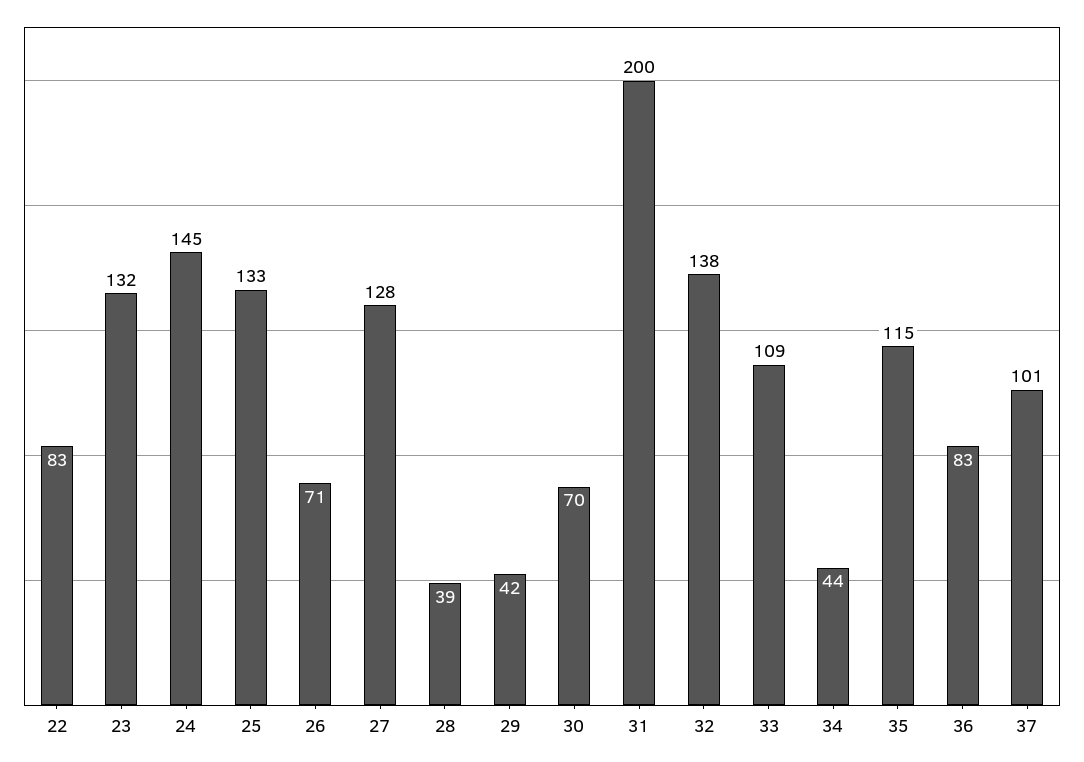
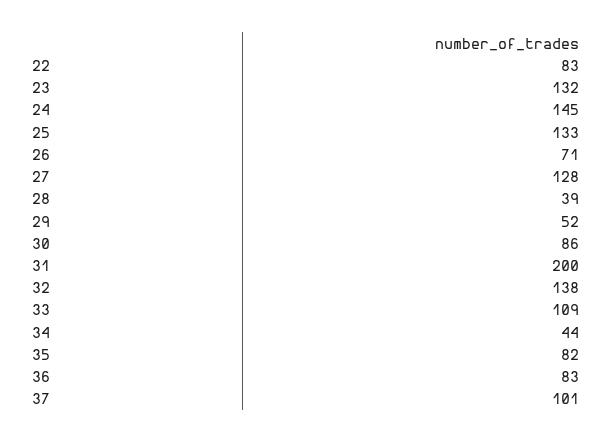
  {
    "22": 83,
    "23": 132,
    "24": 145,
    "25": 133,
    "26": 71,
    "27": 128,
    "28": 39,
-   "29": 42,
+   "29": 52,
-   "30": 70,
+   "30": 86,
    "31": 200,
    "32": 138,
    "33": 109,
    "34": 44,
-   "35": 115,
+   "35": 82,
    "36": 83,
    "37": 101
  }

